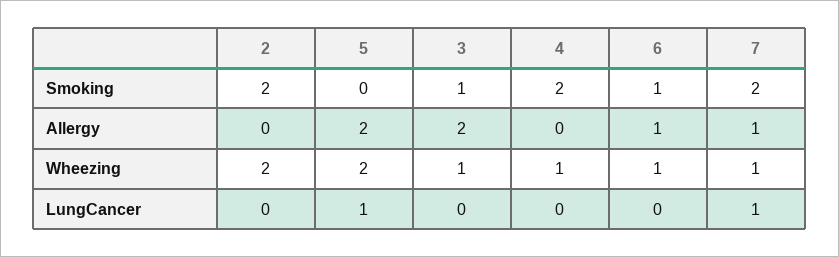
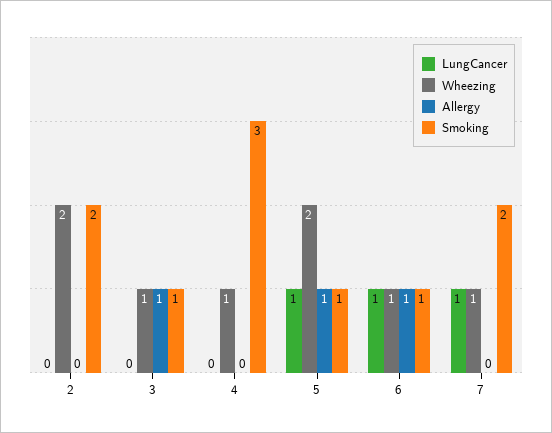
  {
    "Smoking": {
      "2": 2,
-     "5": 0,
+     "5": 1,
      "3": 1,
-     "4": 2,
+     "4": 3,
      "6": 1,
      "7": 2
    },
    "Allergy": {
      "2": 0,
-     "5": 2,
+     "5": 1,
-     "3": 2,
+     "3": 1,
      "4": 0,
      "6": 1,
-     "7": 1
+     "7": 0
    },
    "Wheezing": {
      "2": 2,
      "5": 2,
      "3": 1,
      "4": 1,
      "6": 1,
      "7": 1
    },
    "LungCancer": {
      "2": 0,
      "5": 1,
      "3": 0,
      "4": 0,
-     "6": 0,
+     "6": 1,
      "7": 1
    }
  }

